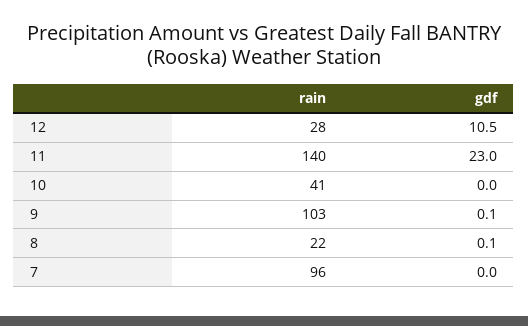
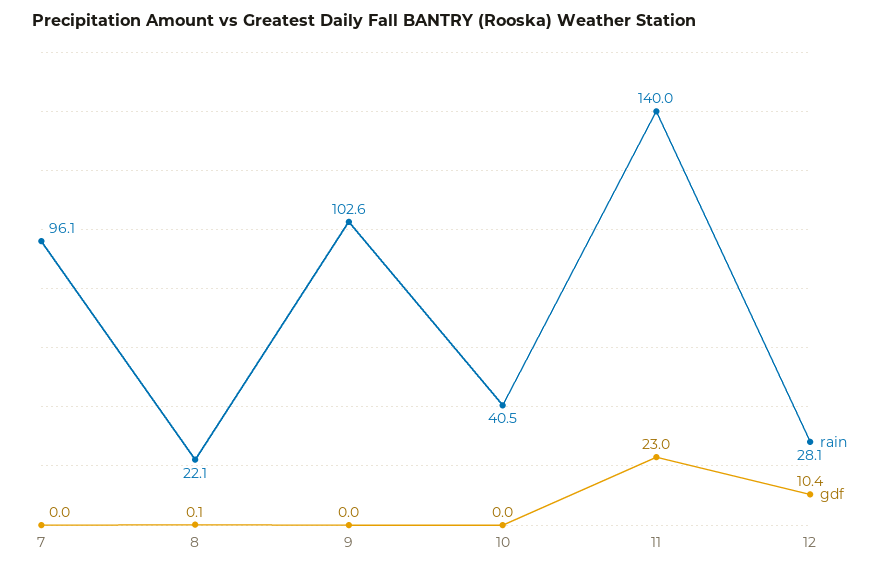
  {
    "rain": {
      "12": 28.1,
      "11": 140,
      "10": 40.5,
      "9": 102.6,
      "8": 22.1,
      "7": 96.1
    },
    "gdf": {
-     "12": 10.5,
+     "12": 10.4,
      "11": 23,
      "10": 0,
-     "9": 0.1,
+     "9": 0,
      "8": 0.1,
      "7": 0
    }
  }

